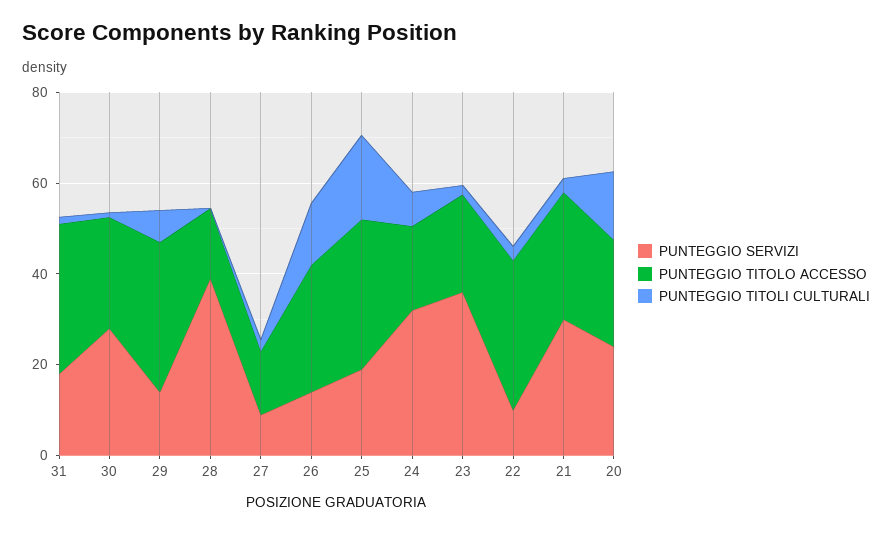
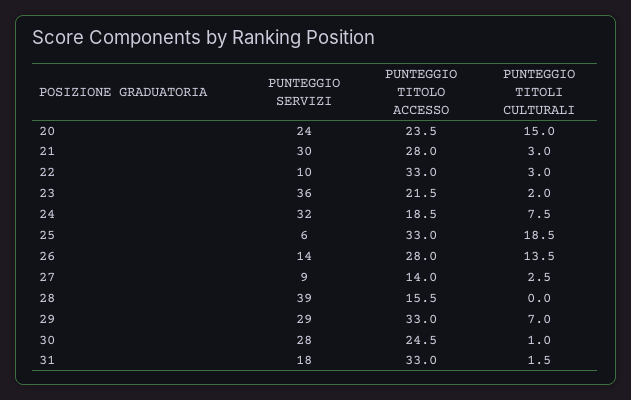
  {
    "PUNTEGGIO SERVIZI": {
      "31": 18,
      "30": 28,
-     "29": 15,
+     "29": 29,
      "28": 39,
      "27": 9,
      "26": 14,
-     "25": 20,
+     "25": 6,
      "24": 32,
      "23": 36,
      "22": 10,
      "21": 30,
      "20": 24
    },
    "PUNTEGGIO TITOLO ACCESSO": {
      "31": 33,
      "30": 24.5,
      "29": 33,
      "28": 15.5,
      "27": 14,
      "26": 28,
      "25": 33,
      "24": 18.5,
      "23": 21.5,
      "22": 33,
      "21": 28,
      "20": 23.5
    },
    "PUNTEGGIO TITOLI CULTURALI": {
      "31": 1.5,
      "30": 1,
      "29": 7,
      "28": 0,
      "27": 2.5,
      "26": 13.5,
      "25": 18.5,
      "24": 7.5,
      "23": 2,
      "22": 3,
      "21": 3,
      "20": 15
    }
  }

